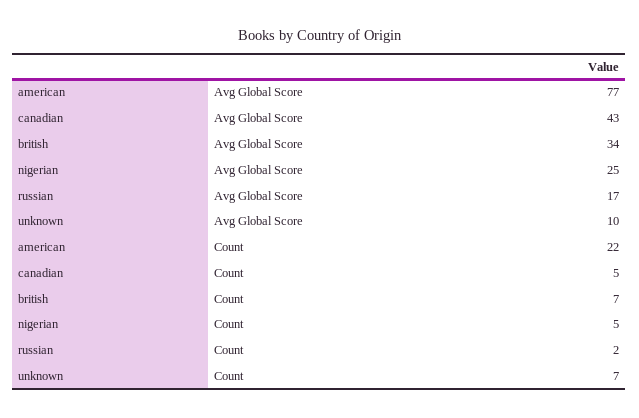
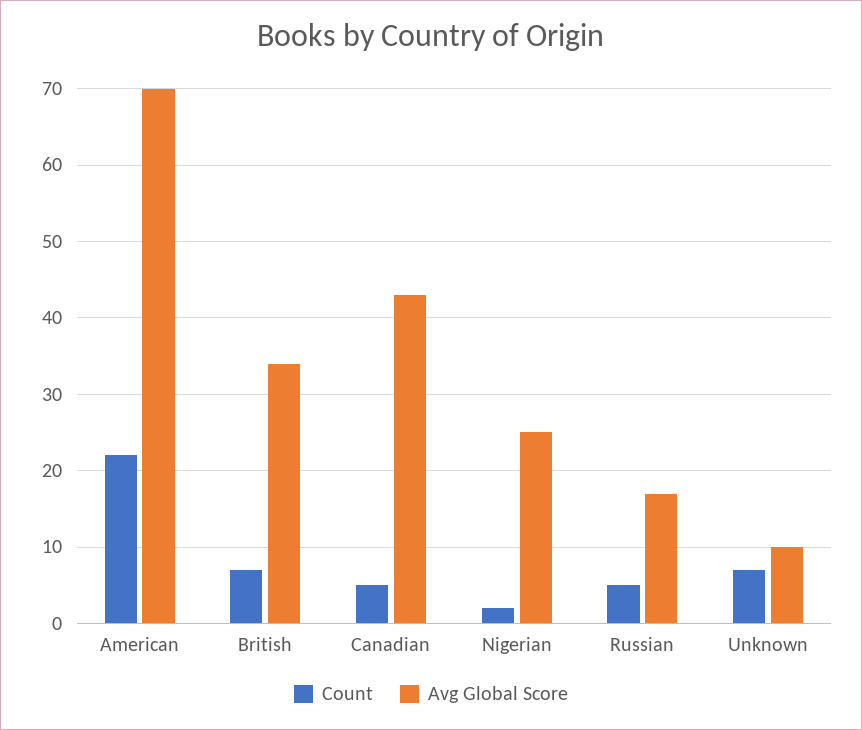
  {
    "Avg Global Score": {
-     "american": 77,
+     "american": 70,
      "canadian": 43,
      "british": 34,
      "nigerian": 25,
      "russian": 17,
      "unknown": 10
    },
    "Count": {
      "american": 22,
      "canadian": 5,
      "british": 7,
-     "nigerian": 5,
+     "nigerian": 2,
-     "russian": 2,
+     "russian": 5,
      "unknown": 7
    }
  }

